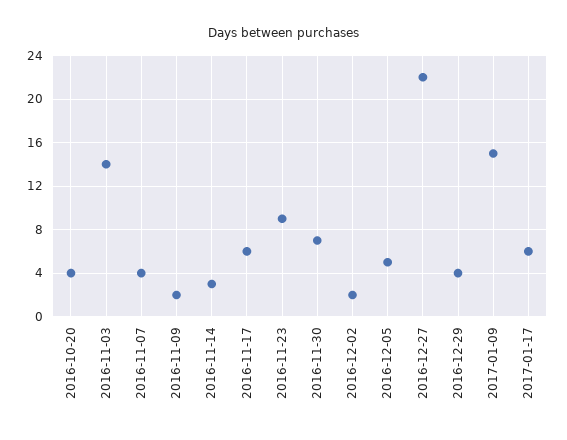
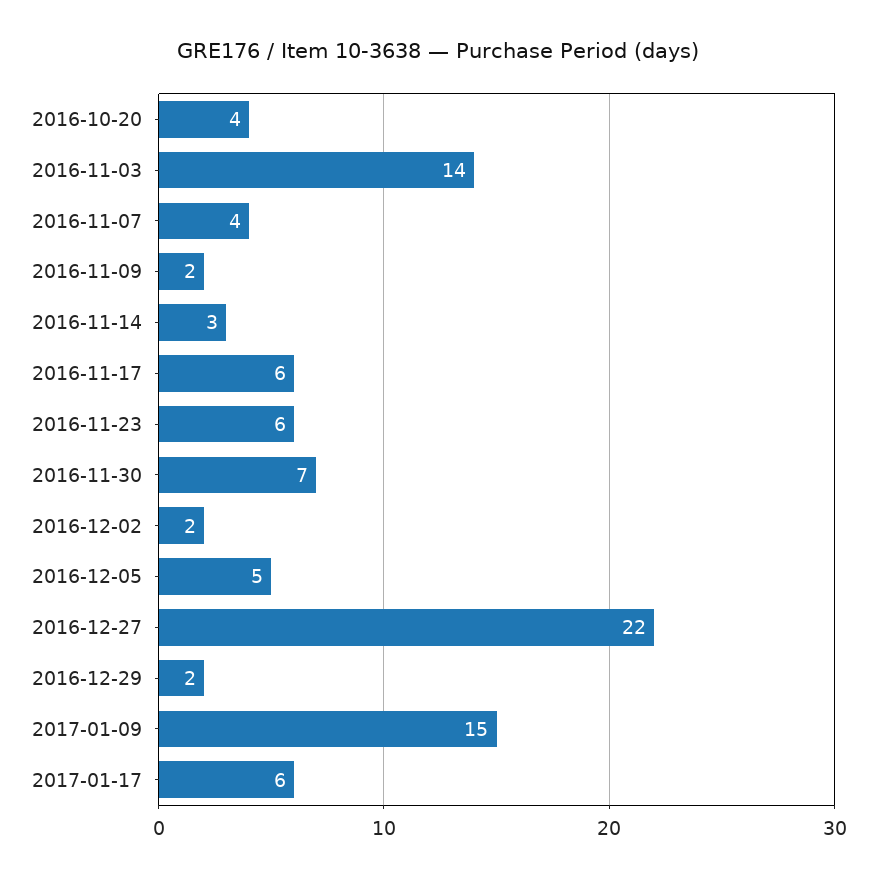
  {
    "2016-10-20": 4,
    "2016-11-03": 14,
    "2016-11-07": 4,
    "2016-11-09": 2,
    "2016-11-14": 3,
    "2016-11-17": 6,
-   "2016-11-23": 9,
+   "2016-11-23": 6,
    "2016-11-30": 7,
    "2016-12-02": 2,
    "2016-12-05": 5,
    "2016-12-27": 22,
-   "2016-12-29": 4,
+   "2016-12-29": 2,
    "2017-01-09": 15,
    "2017-01-17": 6
  }

